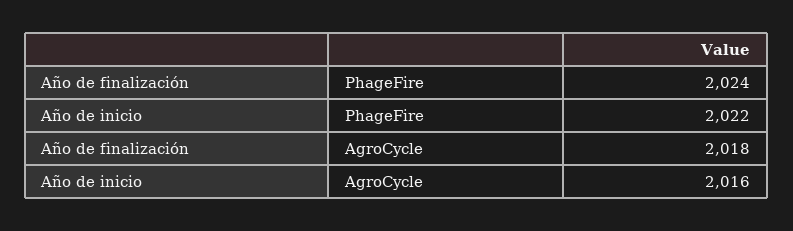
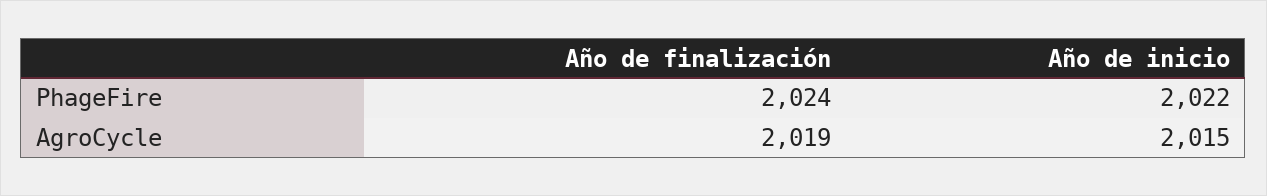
  {
    "Año de finalización": {
      "PhageFire": 2024,
-     "AgroCycle": 2018
+     "AgroCycle": 2019
    },
    "Año de inicio": {
      "PhageFire": 2022,
-     "AgroCycle": 2016
+     "AgroCycle": 2015
    }
  }

